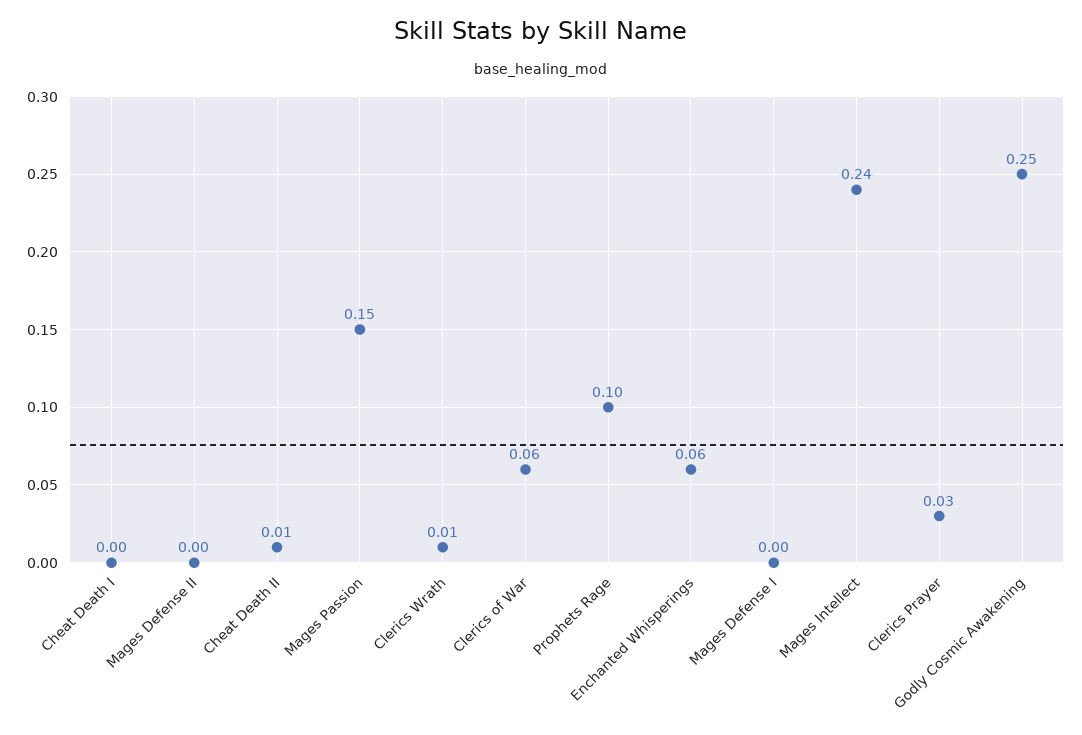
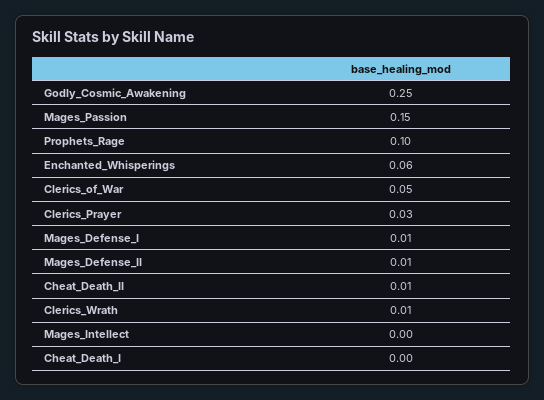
  {
    "Cheat Death I": 0,
-   "Mages Defense II": 0,
+   "Mages Defense II": 0.01,
    "Cheat Death II": 0.01,
    "Mages Passion": 0.15,
    "Clerics Wrath": 0.01,
-   "Clerics of War": 0.06,
+   "Clerics of War": 0.05,
    "Prophets Rage": 0.1,
    "Enchanted Whisperings": 0.06,
-   "Mages Defense I": 0,
+   "Mages Defense I": 0.01,
-   "Mages Intellect": 0.24,
+   "Mages Intellect": 0,
    "Clerics Prayer": 0.03,
    "Godly Cosmic Awakening": 0.25
  }

